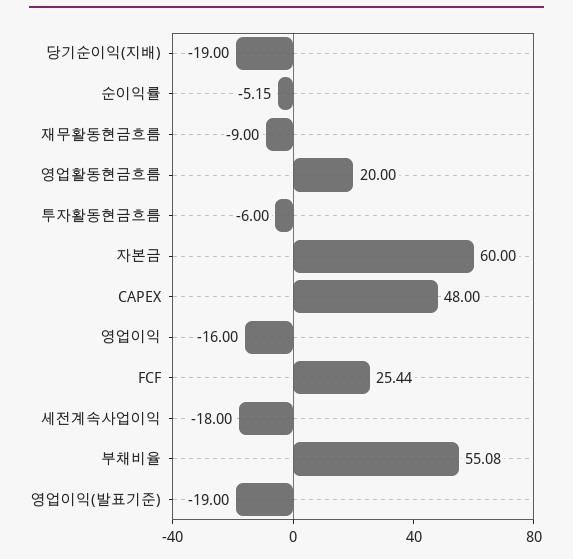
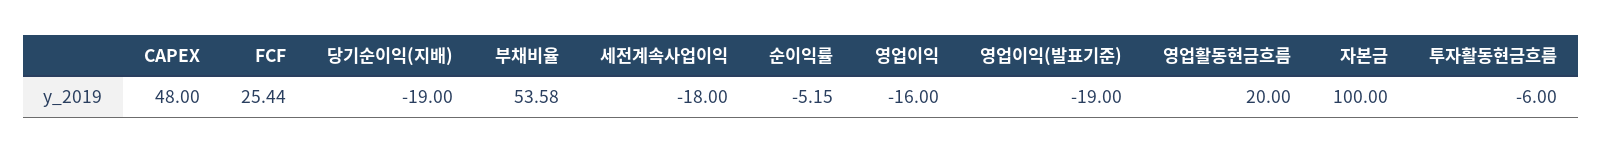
  {
    "당기순이익(지배)": -19,
    "순이익률": -5.15,
-   "재무활동현금흐름": -9,
    "영업활동현금흐름": 20,
    "투자활동현금흐름": -6,
-   "자본금": 60,
+   "자본금": 100,
    "CAPEX": 48,
    "영업이익": -16,
    "FCF": 25.44,
    "세전계속사업이익": -18,
-   "부채비율": 55.08,
+   "부채비율": 53.58,
    "영업이익(발표기준)": -19
  }

